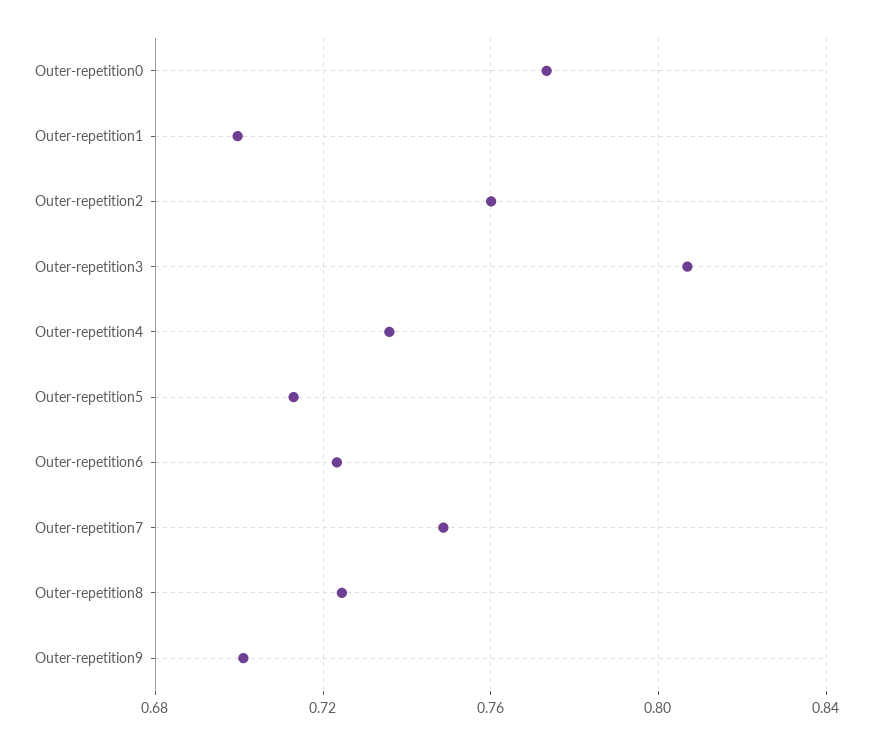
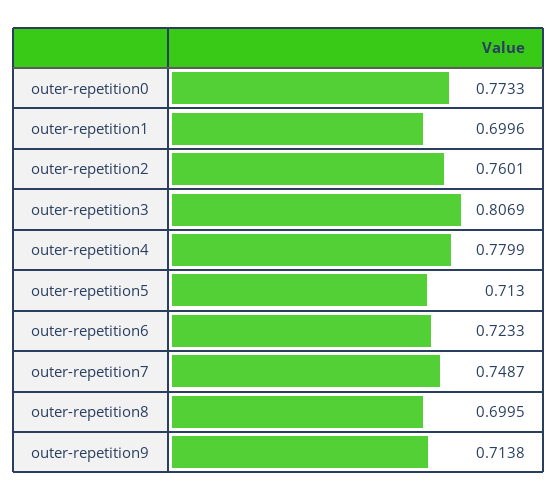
  {
    "Outer-repetition0": 0.7733,
    "Outer-repetition1": 0.6996,
    "Outer-repetition2": 0.7601,
    "Outer-repetition3": 0.8069,
-   "Outer-repetition4": 0.735,
+   "Outer-repetition4": 0.7799,
    "Outer-repetition5": 0.713,
    "Outer-repetition6": 0.7233,
    "Outer-repetition7": 0.7487,
-   "Outer-repetition8": 0.725,
+   "Outer-repetition8": 0.6995,
-   "Outer-repetition9": 0.7
+   "Outer-repetition9": 0.7138
  }

